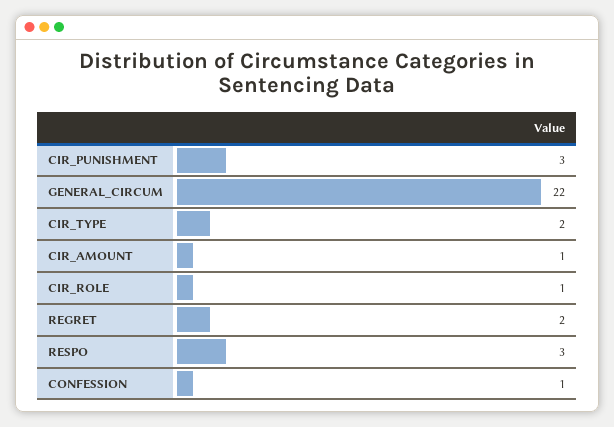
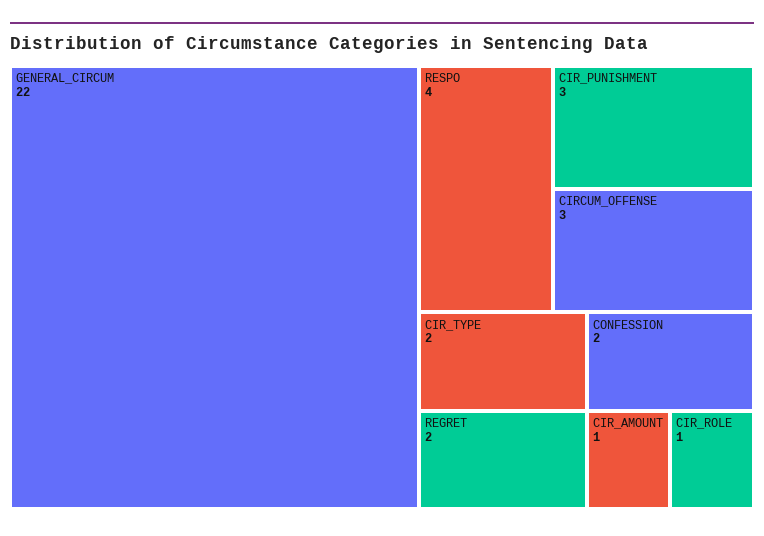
  {
    "CIR_PUNISHMENT": 3,
    "GENERAL_CIRCUM": 22,
    "CIR_TYPE": 2,
    "CIR_AMOUNT": 1,
    "CIR_ROLE": 1,
    "REGRET": 2,
-   "RESPO": 3,
+   "RESPO": 4,
-   "CONFESSION": 1
+   "CONFESSION": 2,
+   "CIRCUM_OFFENSE": 3
  }

